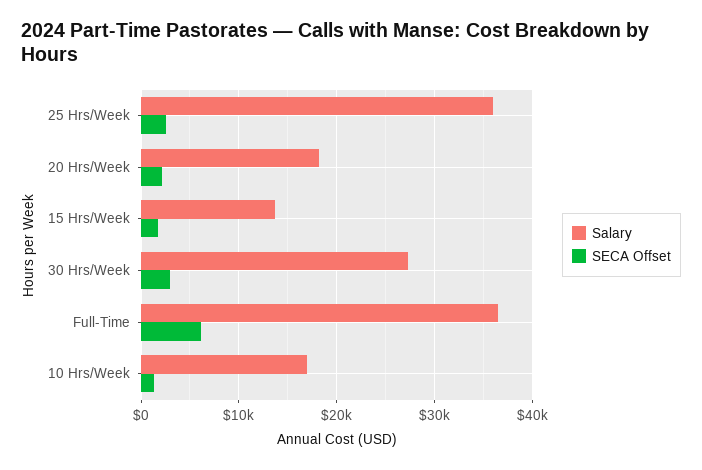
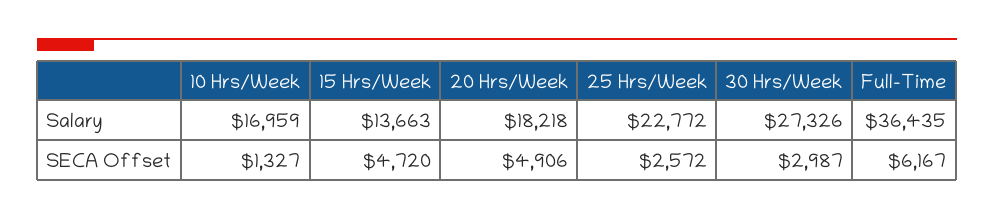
  {
    "Salary": {
-     "25 Hrs/Week": 36000,
+     "25 Hrs/Week": 22772,
      "20 Hrs/Week": 18218,
      "15 Hrs/Week": 13663,
      "30 Hrs/Week": 27326,
      "Full-Time": 36435,
      "10 Hrs/Week": 16959
    },
    "SECA Offset": {
      "25 Hrs/Week": 2572,
-     "20 Hrs/Week": 2000,
+     "20 Hrs/Week": 4906,
-     "15 Hrs/Week": 2000,
+     "15 Hrs/Week": 4720,
      "30 Hrs/Week": 2987,
      "Full-Time": 6167,
      "10 Hrs/Week": 1327
    }
  }

